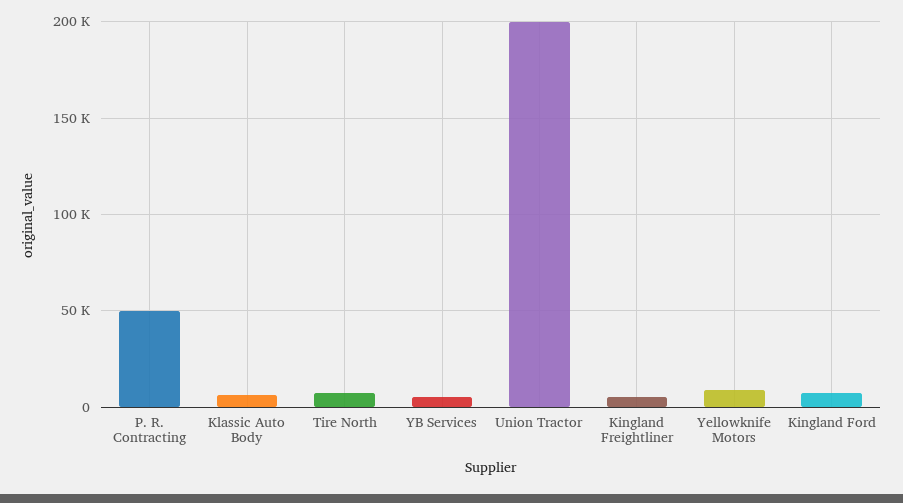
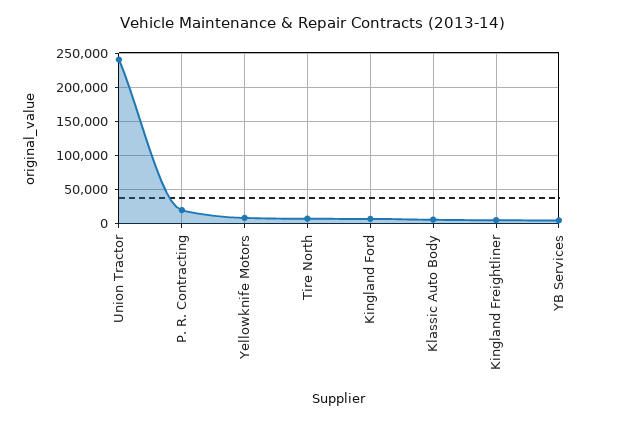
  {
-   "P. R. Contracting": 50000,
+   "P. R. Contracting": 20000,
    "Klassic Auto Body": 5000,
    "Tire North": 10000,
    "YB Services": 5000,
-   "Union Tractor": 200000,
+   "Union Tractor": 240000,
    "Kingland Freightliner": 5000,
    "Yellowknife Motors": 10000,
    "Kingland Ford": 5000
  }

